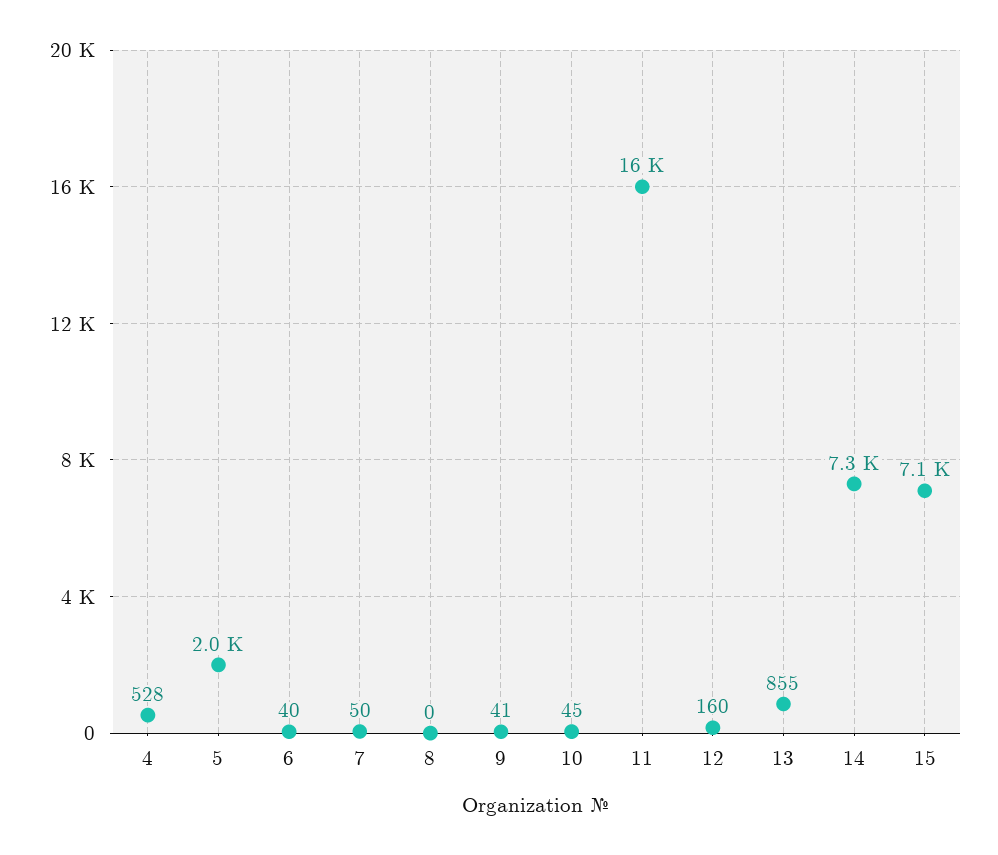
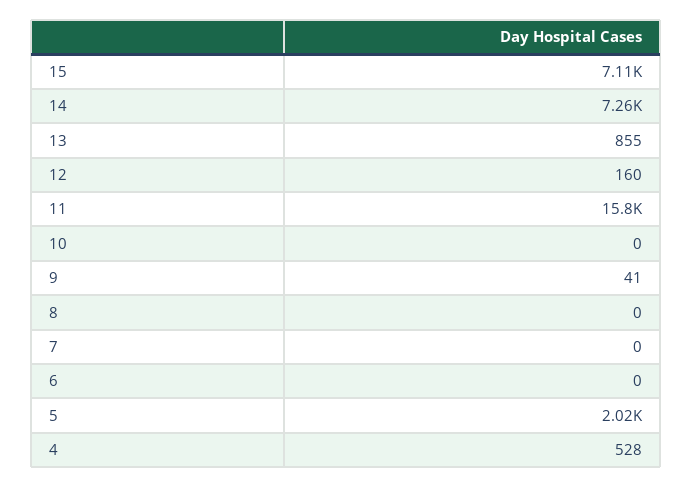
  {
    "4": 528,
    "5": 2020,
-   "6": 40,
+   "6": 0,
-   "7": 50,
+   "7": 0,
    "8": 0,
    "9": 41,
-   "10": 45,
+   "10": 0,
    "11": 15800,
    "12": 160,
    "13": 855,
    "14": 7260,
    "15": 7110
  }

